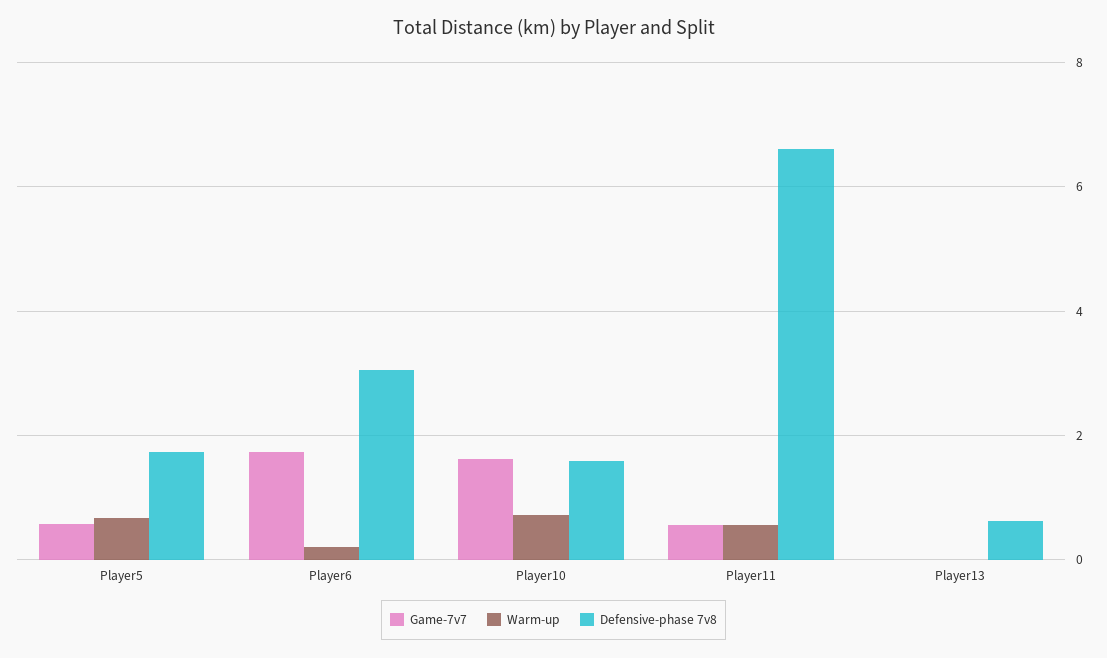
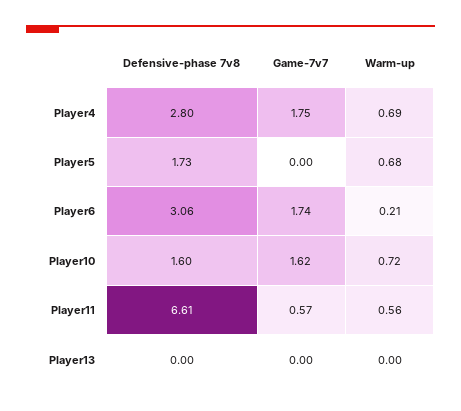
  {
    "Game-7v7": {
-     "Player5": 0.6,
+     "Player5": 0,
      "Player6": 1.74,
      "Player10": 1.62,
      "Player11": 0.57,
-     "Player13": 0
+     "Player13": 0,
+     "Player4": 1.75
    },
    "Warm-up": {
      "Player5": 0.68,
      "Player6": 0.21,
      "Player10": 0.72,
      "Player11": 0.56,
-     "Player13": 0
+     "Player13": 0,
+     "Player4": 0.69
    },
    "Defensive-phase 7v8": {
      "Player5": 1.73,
      "Player6": 3.06,
      "Player10": 1.6,
      "Player11": 6.61,
-     "Player13": 0.6
+     "Player13": 0,
+     "Player4": 2.8
    }
  }

